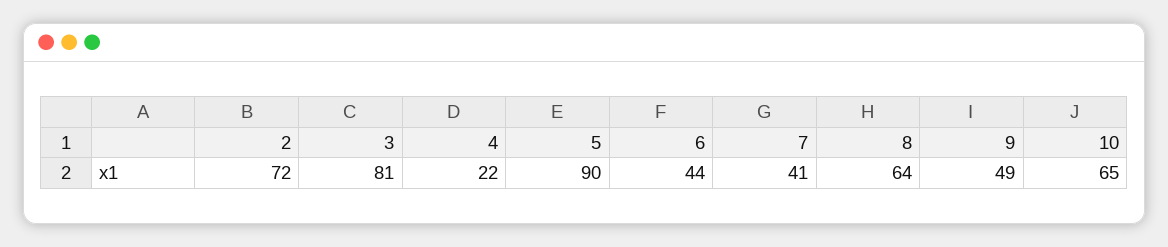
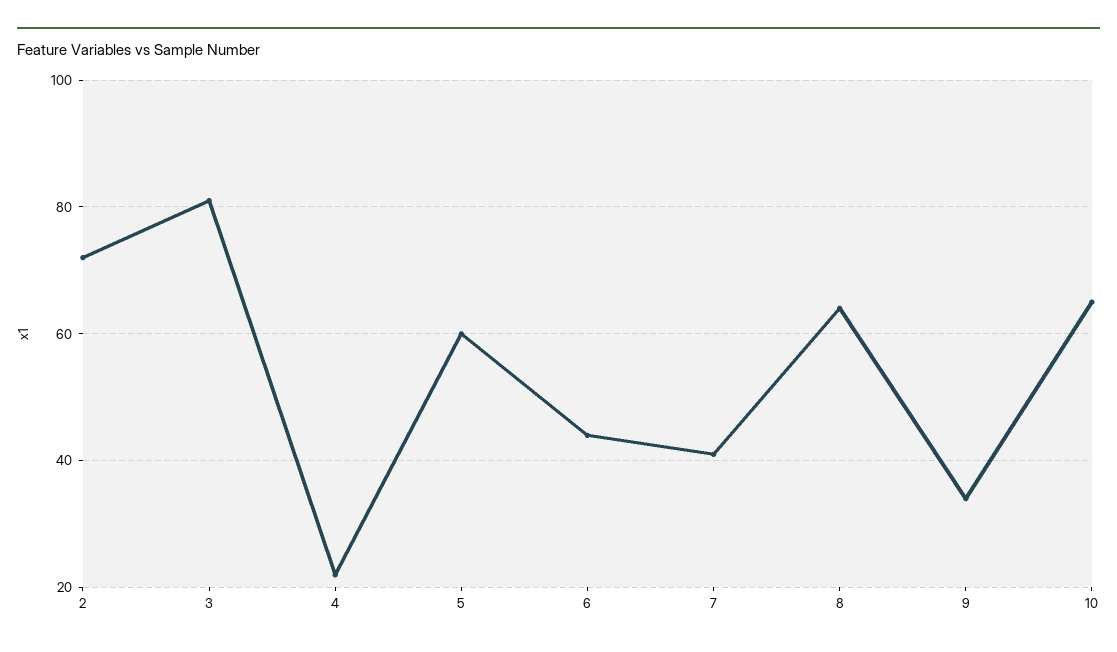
  {
    "2": 72,
    "3": 81,
    "4": 22,
-   "5": 90,
+   "5": 60,
    "6": 44,
    "7": 41,
    "8": 64,
-   "9": 49,
+   "9": 35,
    "10": 65
  }

